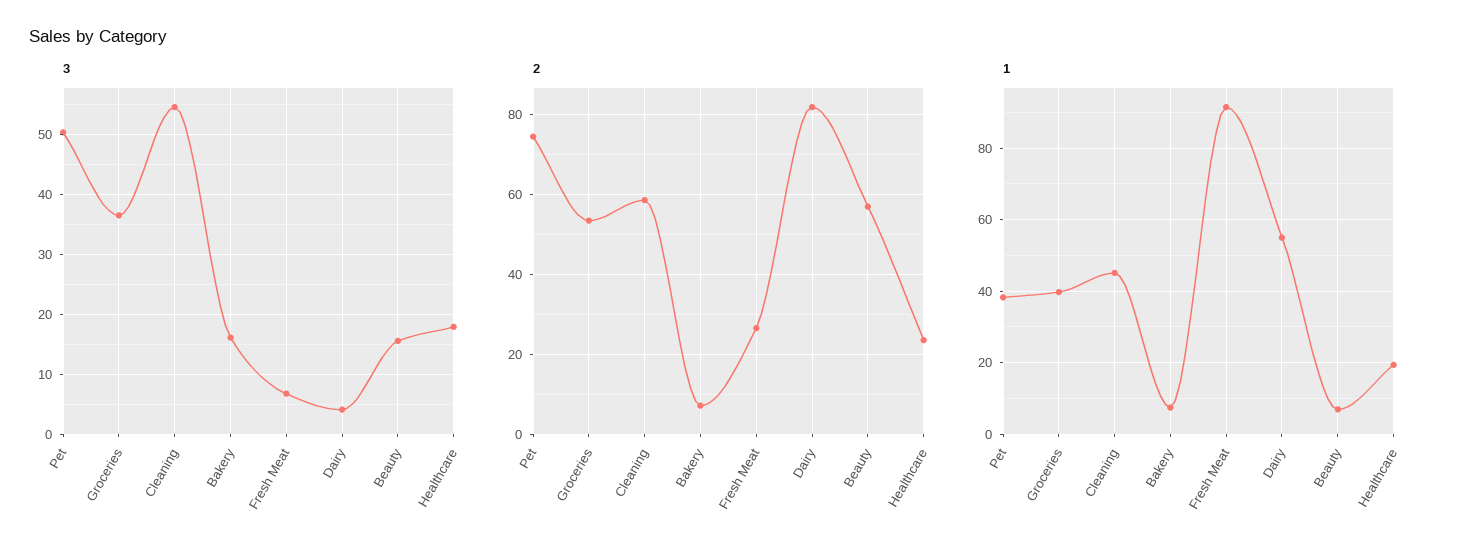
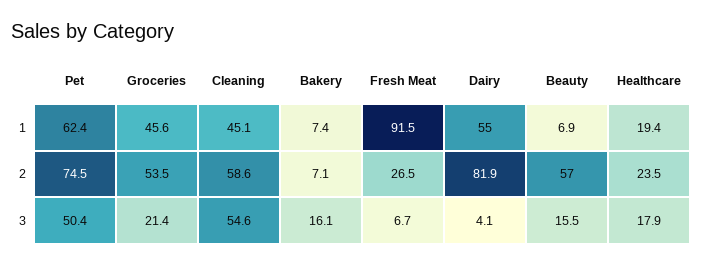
  {
    "3": {
      "Pet": 50.4,
-     "Groceries": 36,
+     "Groceries": 21.4,
      "Cleaning": 54.6,
      "Bakery": 16.1,
      "Fresh Meat": 6.7,
      "Dairy": 4.1,
      "Beauty": 15.5,
      "Healthcare": 17.9
    },
    "2": {
      "Pet": 74.5,
      "Groceries": 53.5,
      "Cleaning": 58.6,
      "Bakery": 7.1,
      "Fresh Meat": 26.5,
      "Dairy": 81.9,
      "Beauty": 57,
      "Healthcare": 23.5
    },
    "1": {
-     "Pet": 38,
+     "Pet": 62.4,
-     "Groceries": 40,
+     "Groceries": 45.6,
      "Cleaning": 45.1,
      "Bakery": 7.4,
      "Fresh Meat": 91.5,
      "Dairy": 55,
      "Beauty": 6.9,
      "Healthcare": 19.4
    }
  }

